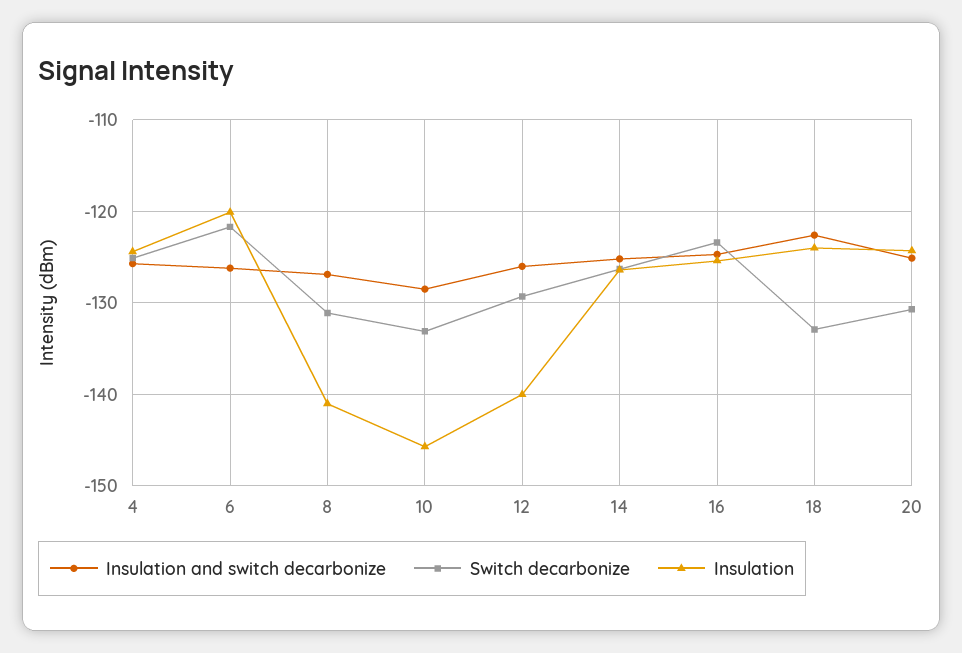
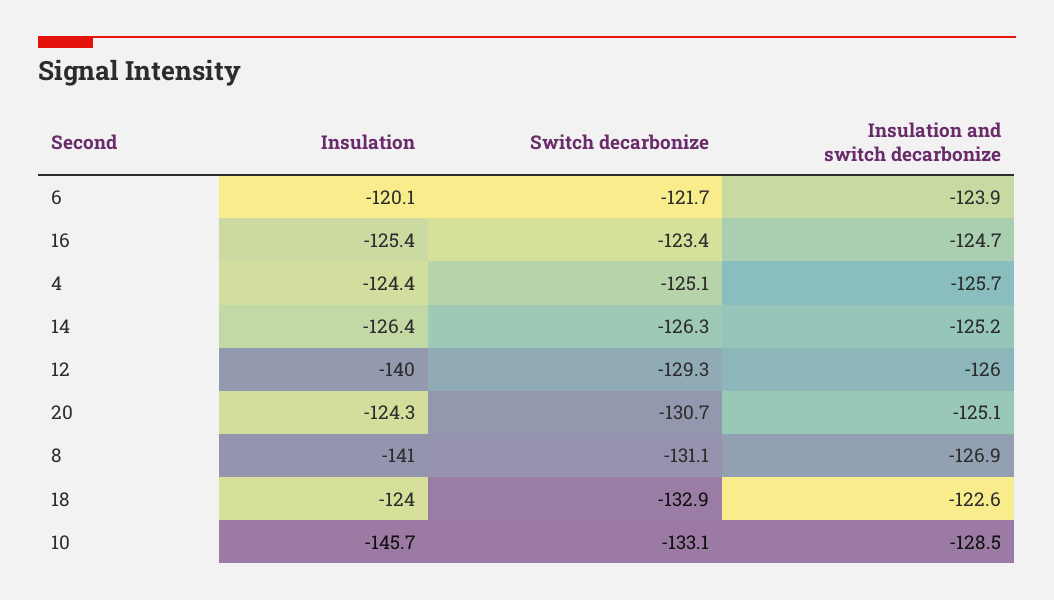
  {
    "Insulation and switch decarbonize": {
      "4": -125.7,
-     "6": -126,
+     "6": -123.9,
      "8": -126.9,
      "10": -128.5,
      "12": -126,
      "14": -125.2,
      "16": -124.7,
      "18": -122.6,
      "20": -125.1
    },
    "Switch decarbonize": {
      "4": -125.1,
      "6": -121.7,
      "8": -131.1,
      "10": -133.1,
      "12": -129.3,
      "14": -126.3,
      "16": -123.4,
      "18": -132.9,
      "20": -130.7
    },
    "Insulation": {
      "4": -124.4,
      "6": -120.1,
      "8": -141,
      "10": -145.7,
      "12": -140,
      "14": -126.4,
      "16": -125.4,
      "18": -124,
      "20": -124.3
    }
  }

